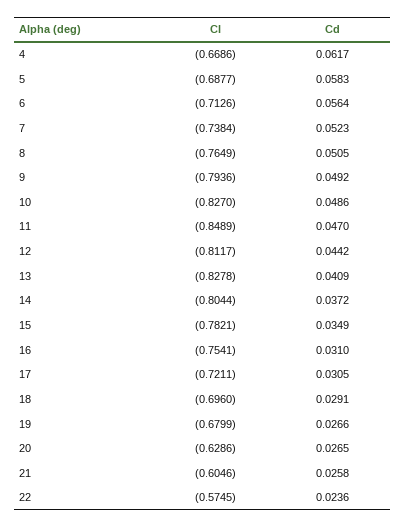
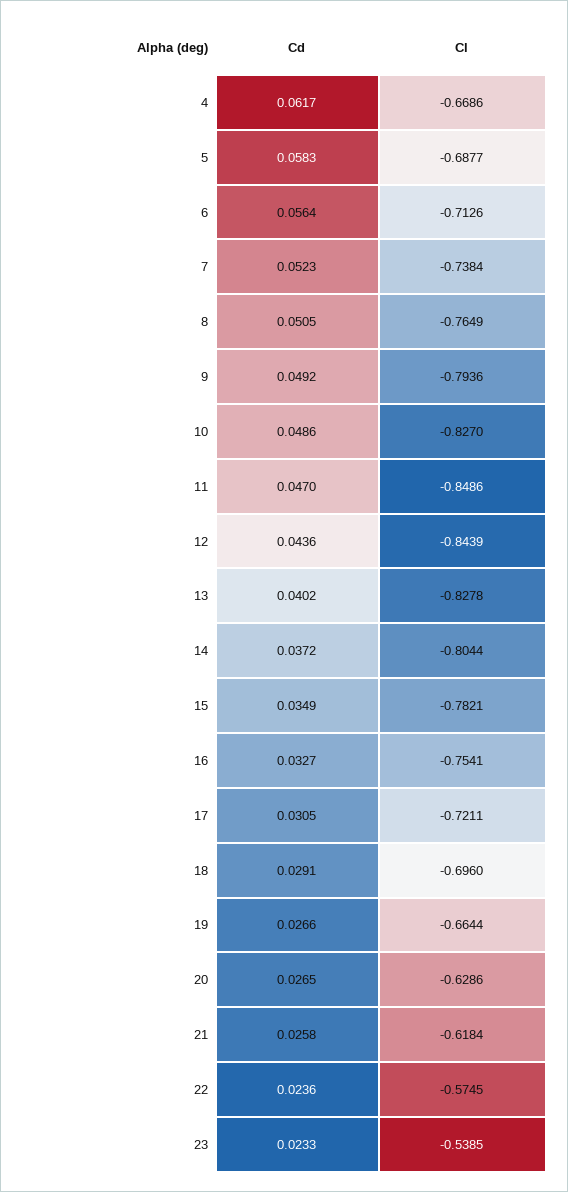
  {
    "Cl": {
      "4": -0.6686,
      "5": -0.6877,
      "6": -0.7126,
      "7": -0.7384,
      "8": -0.7649,
      "9": -0.7936,
      "10": -0.827,
-     "11": -0.8489,
+     "11": -0.8486,
-     "12": -0.8117,
+     "12": -0.8439,
      "13": -0.8278,
      "14": -0.8044,
      "15": -0.7821,
      "16": -0.7541,
      "17": -0.7211,
      "18": -0.696,
-     "19": -0.6799,
+     "19": -0.6644,
      "20": -0.6286,
-     "21": -0.6046,
+     "21": -0.6184,
-     "22": -0.5745
+     "22": -0.5745,
+     "23": -0.5385
    },
    "Cd": {
      "4": 0.0617,
      "5": 0.0583,
      "6": 0.0564,
      "7": 0.0523,
      "8": 0.0505,
      "9": 0.0492,
      "10": 0.0486,
      "11": 0.047,
-     "12": 0.0442,
+     "12": 0.0436,
-     "13": 0.0409,
+     "13": 0.0402,
      "14": 0.0372,
      "15": 0.0349,
-     "16": 0.031,
+     "16": 0.0327,
      "17": 0.0305,
      "18": 0.0291,
      "19": 0.0266,
      "20": 0.0265,
      "21": 0.0258,
-     "22": 0.0236
+     "22": 0.0236,
+     "23": 0.0233
    }
  }

